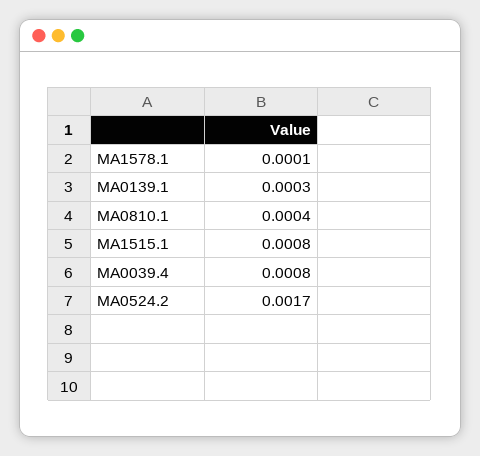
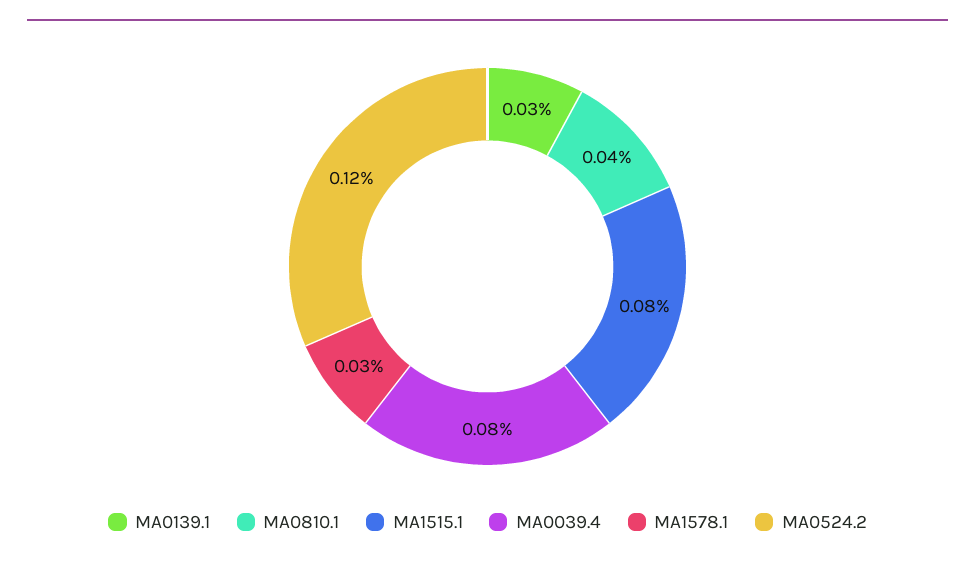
  {
-   "MA1578.1": 0.0001,
+   "MA1578.1": 0.0003,
    "MA0139.1": 0.0003,
    "MA0810.1": 0.0004,
    "MA1515.1": 0.0008,
    "MA0039.4": 0.0008,
-   "MA0524.2": 0.0017
+   "MA0524.2": 0.0012
  }

